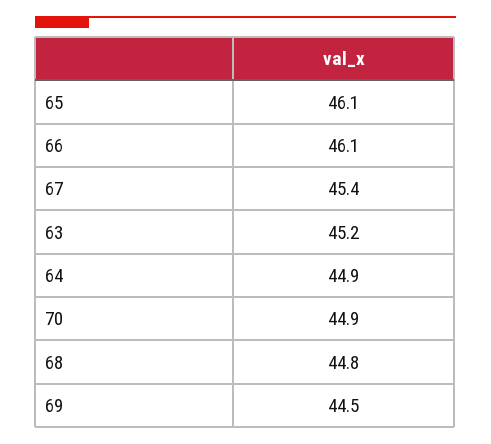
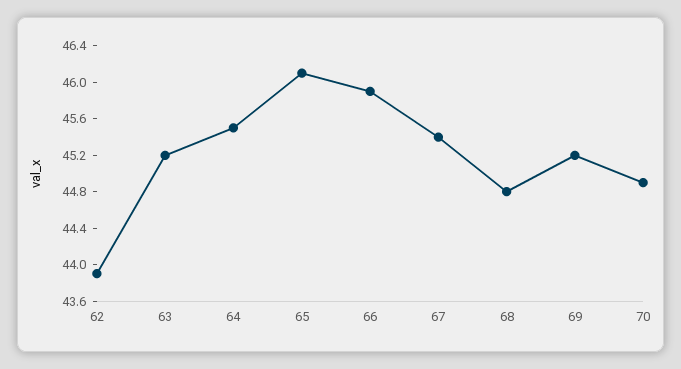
  {
    "65": 46.1,
-   "66": 46.1,
+   "66": 45.9,
    "67": 45.4,
    "63": 45.2,
-   "64": 44.9,
+   "64": 45.5,
    "70": 44.9,
    "68": 44.8,
-   "69": 44.5
+   "69": 45.2,
+   "62": 43.9
  }

